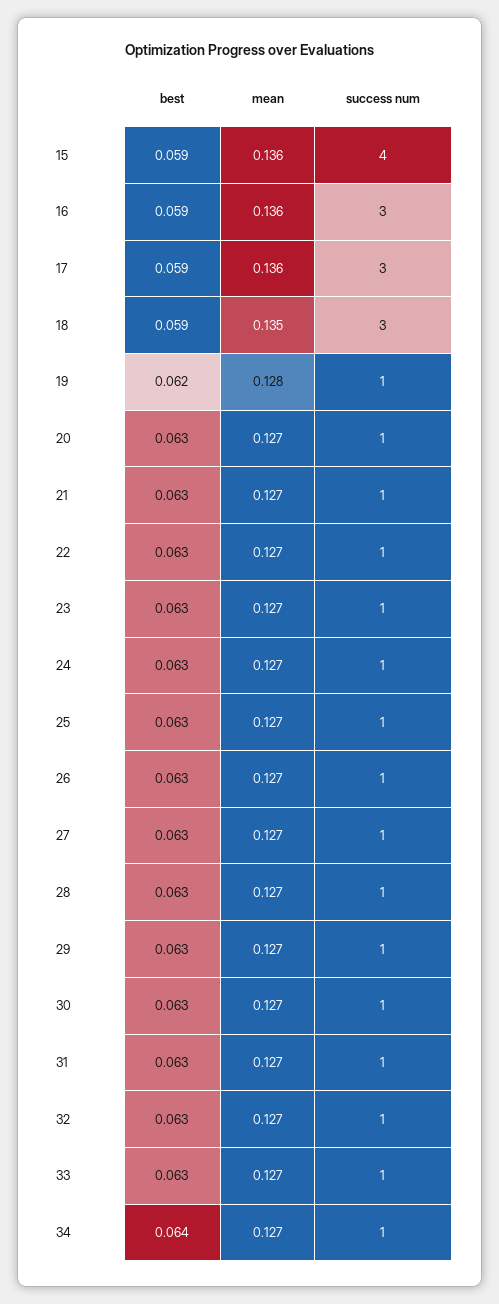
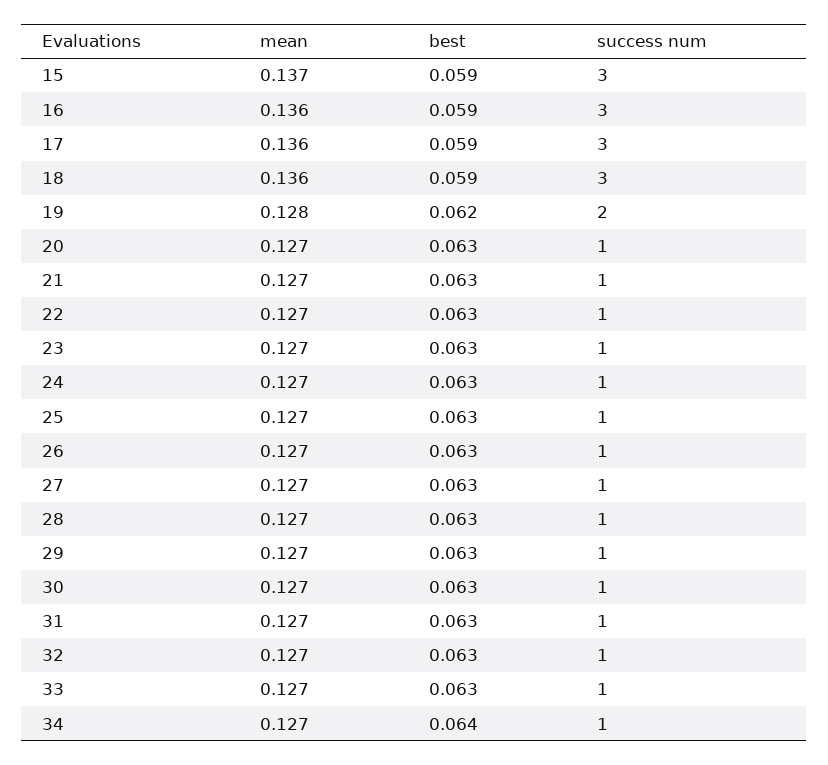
  {
    "best": {
      "15": 0.059,
      "16": 0.059,
      "17": 0.059,
      "18": 0.059,
      "19": 0.062,
      "20": 0.063,
      "21": 0.063,
      "22": 0.063,
      "23": 0.063,
      "24": 0.063,
      "25": 0.063,
      "26": 0.063,
      "27": 0.063,
      "28": 0.063,
      "29": 0.063,
      "30": 0.063,
      "31": 0.063,
      "32": 0.063,
      "33": 0.063,
      "34": 0.064
    },
    "mean": {
-     "15": 0.136,
+     "15": 0.137,
      "16": 0.136,
      "17": 0.136,
-     "18": 0.135,
+     "18": 0.136,
      "19": 0.128,
      "20": 0.127,
      "21": 0.127,
      "22": 0.127,
      "23": 0.127,
      "24": 0.127,
      "25": 0.127,
      "26": 0.127,
      "27": 0.127,
      "28": 0.127,
      "29": 0.127,
      "30": 0.127,
      "31": 0.127,
      "32": 0.127,
      "33": 0.127,
      "34": 0.127
    },
    "success num": {
-     "15": 4,
+     "15": 3,
      "16": 3,
      "17": 3,
      "18": 3,
-     "19": 1,
+     "19": 2,
      "20": 1,
      "21": 1,
      "22": 1,
      "23": 1,
      "24": 1,
      "25": 1,
      "26": 1,
      "27": 1,
      "28": 1,
      "29": 1,
      "30": 1,
      "31": 1,
      "32": 1,
      "33": 1,
      "34": 1
    }
  }

